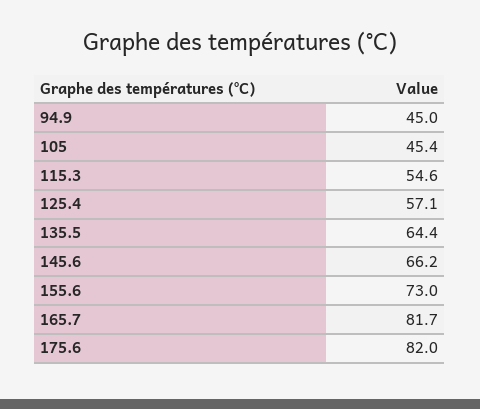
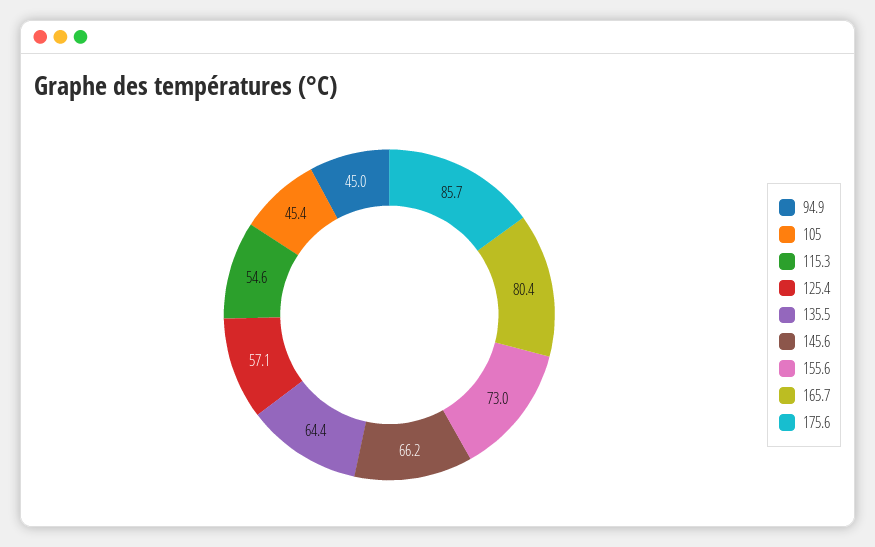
  {
    "94.9": 45,
    "105": 45.4,
    "115.3": 54.6,
    "125.4": 57.1,
    "135.5": 64.4,
    "145.6": 66.2,
    "155.6": 73,
-   "165.7": 81.7,
+   "165.7": 80.4,
-   "175.6": 82
+   "175.6": 85.7
  }

